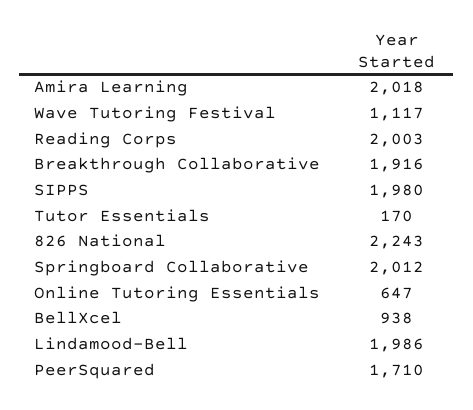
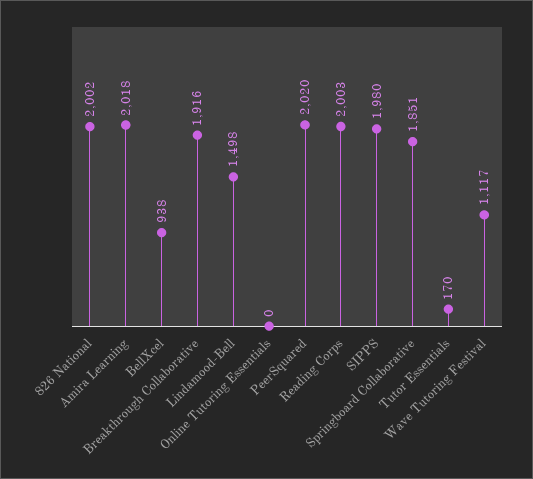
  {
    "Amira Learning": 2018,
    "Wave Tutoring Festival": 1117,
    "Reading Corps": 2003,
    "Breakthrough Collaborative": 1916,
    "SIPPS": 1980,
    "Tutor Essentials": 170,
-   "826 National": 2243,
+   "826 National": 2002,
-   "Springboard Collaborative": 2012,
+   "Springboard Collaborative": 1851,
-   "Online Tutoring Essentials": 647,
+   "Online Tutoring Essentials": 0,
    "BellXcel": 938,
-   "Lindamood-Bell": 1986,
+   "Lindamood-Bell": 1498,
-   "PeerSquared": 1710
+   "PeerSquared": 2020
  }

